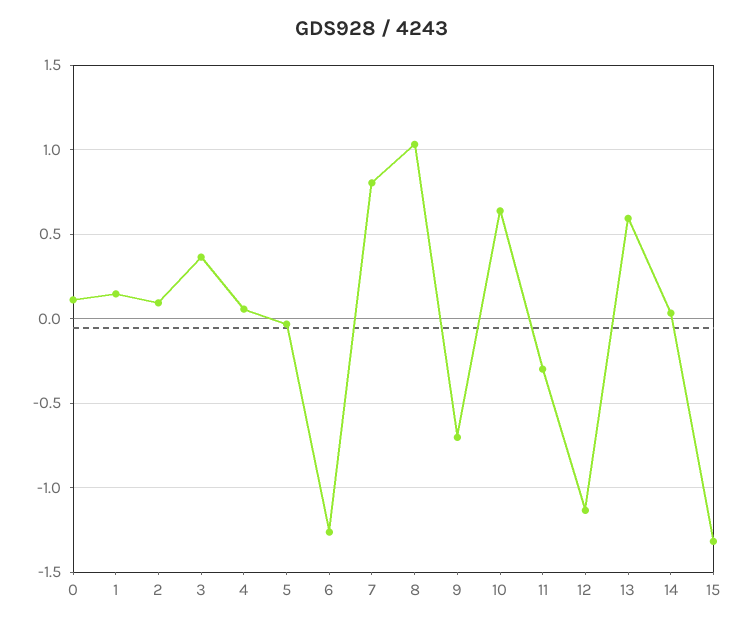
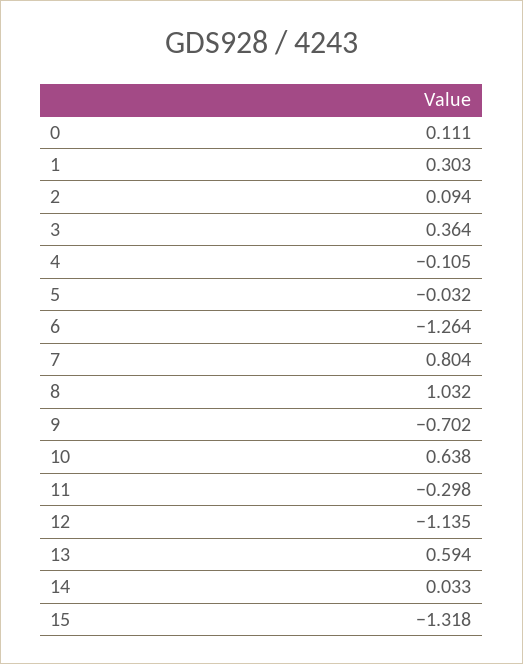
  {
    "0": 0.111,
-   "1": 0.15,
+   "1": 0.303,
    "2": 0.094,
    "3": 0.364,
-   "4": 0.05,
+   "4": -0.105,
    "5": -0.032,
    "6": -1.264,
    "7": 0.804,
    "8": 1.032,
    "9": -0.702,
    "10": 0.638,
    "11": -0.298,
    "12": -1.135,
    "13": 0.594,
    "14": 0.033,
    "15": -1.318
  }

